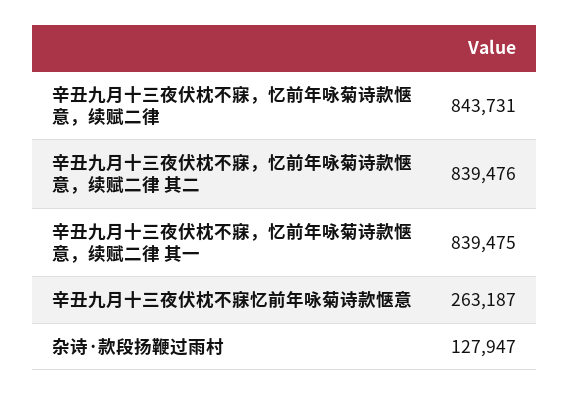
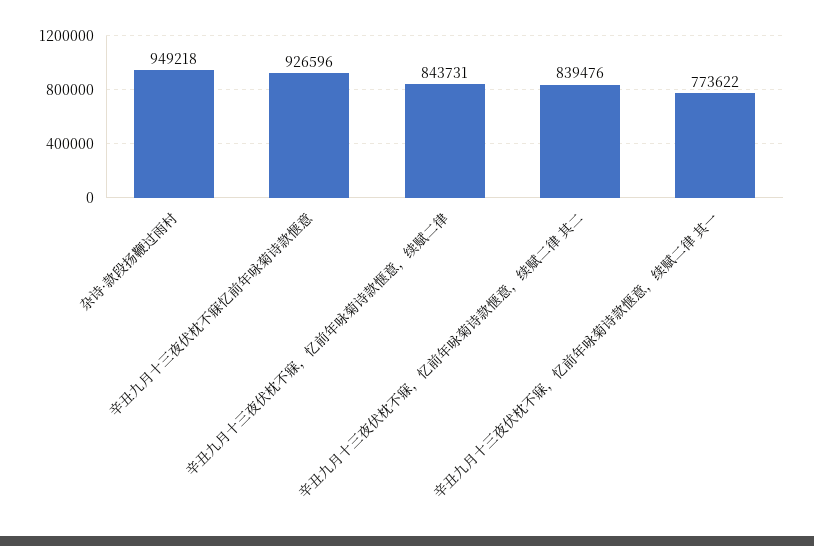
  {
    "辛丑九月十三夜伏枕不寐，忆前年咏菊诗款惬意，续赋二律": 843731,
    "辛丑九月十三夜伏枕不寐，忆前年咏菊诗款惬意，续赋二律 其二": 839476,
-   "辛丑九月十三夜伏枕不寐，忆前年咏菊诗款惬意，续赋二律 其一": 839475,
+   "辛丑九月十三夜伏枕不寐，忆前年咏菊诗款惬意，续赋二律 其一": 773622,
-   "辛丑九月十三夜伏枕不寐忆前年咏菊诗款惬意": 263187,
+   "辛丑九月十三夜伏枕不寐忆前年咏菊诗款惬意": 926596,
-   "杂诗·款段扬鞭过雨村": 127947
+   "杂诗·款段扬鞭过雨村": 949218
  }

